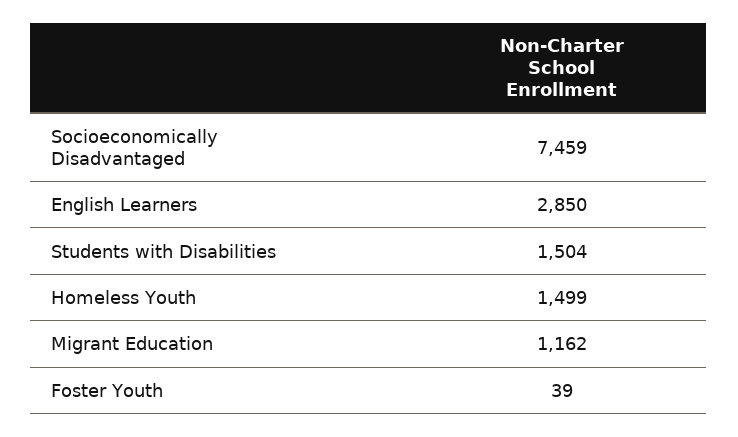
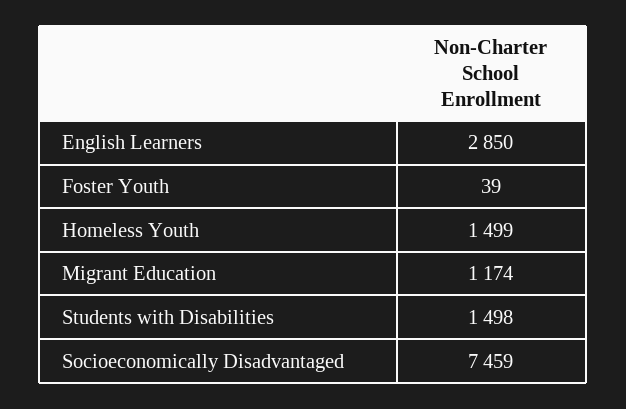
  {
    "Socioeconomically Disadvantaged": 7459,
    "English Learners": 2850,
-   "Students with Disabilities": 1504,
+   "Students with Disabilities": 1498,
    "Homeless Youth": 1499,
-   "Migrant Education": 1162,
+   "Migrant Education": 1174,
    "Foster Youth": 39
  }

